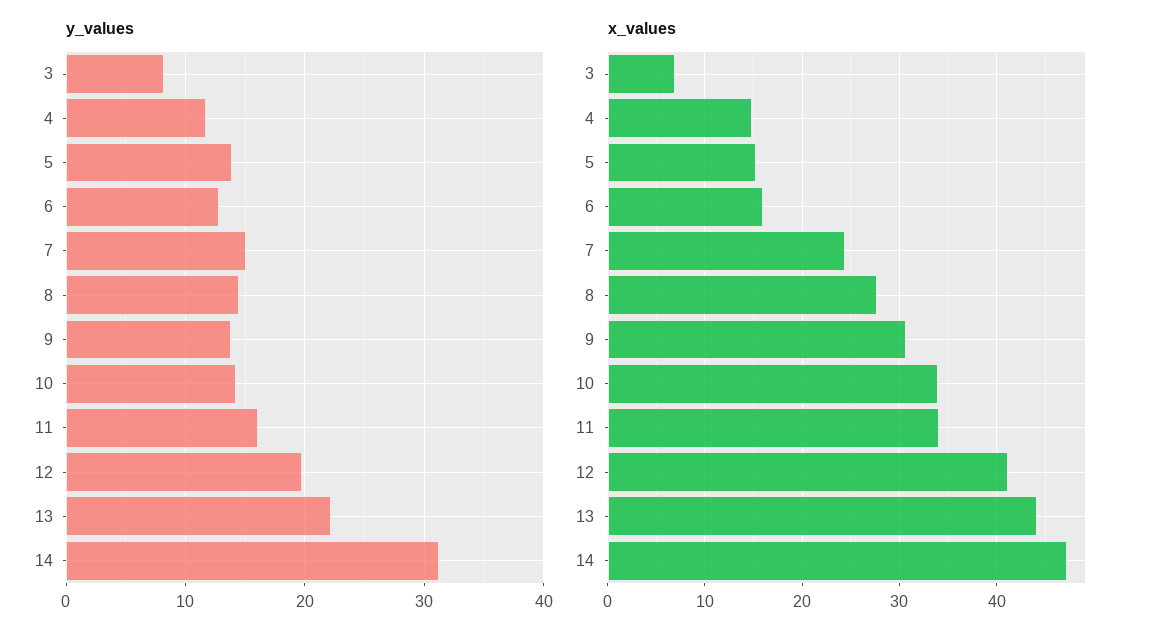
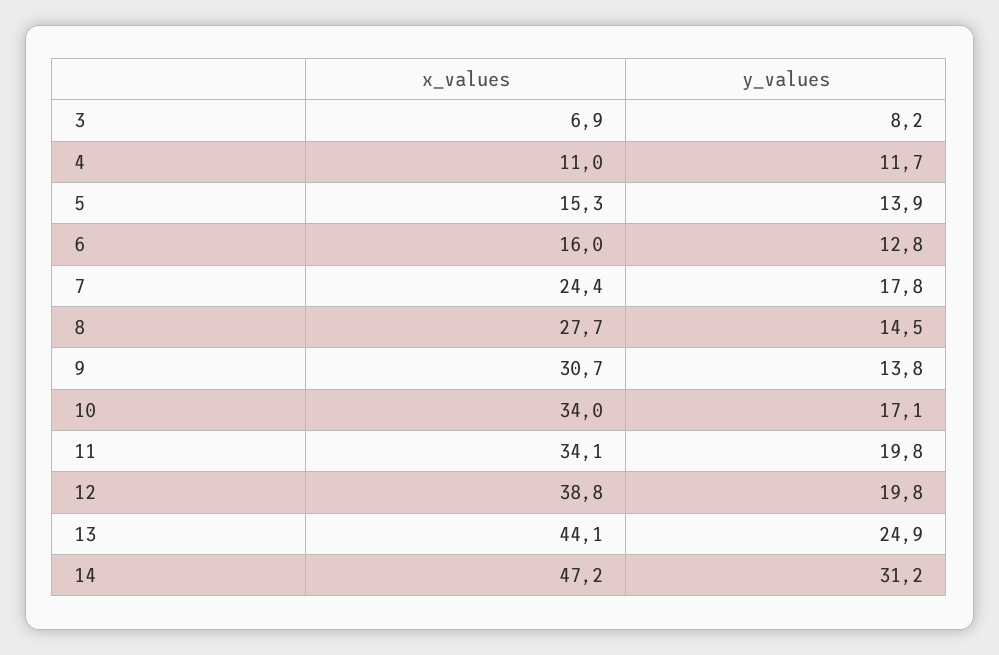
  {
    "y_values": {
      "3": 8.2,
      "4": 11.7,
      "5": 13.9,
      "6": 12.8,
-     "7": 15,
+     "7": 17.8,
      "8": 14.5,
      "9": 13.8,
-     "10": 14,
+     "10": 17.1,
-     "11": 16,
+     "11": 19.8,
      "12": 19.8,
-     "13": 22,
+     "13": 24.9,
      "14": 31.2
    },
    "x_values": {
      "3": 6.9,
-     "4": 15,
+     "4": 11,
      "5": 15.3,
      "6": 16,
      "7": 24.4,
      "8": 27.7,
      "9": 30.7,
      "10": 34,
      "11": 34.1,
-     "12": 41,
+     "12": 38.8,
      "13": 44.1,
      "14": 47.2
    }
  }

